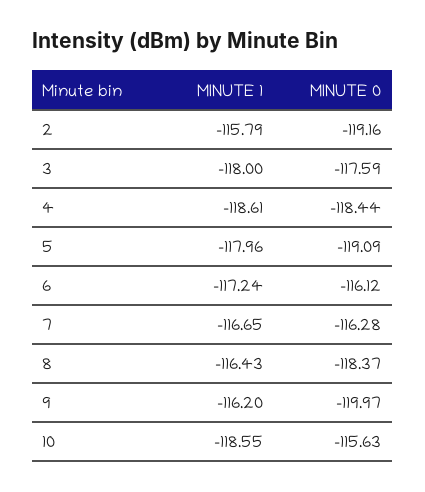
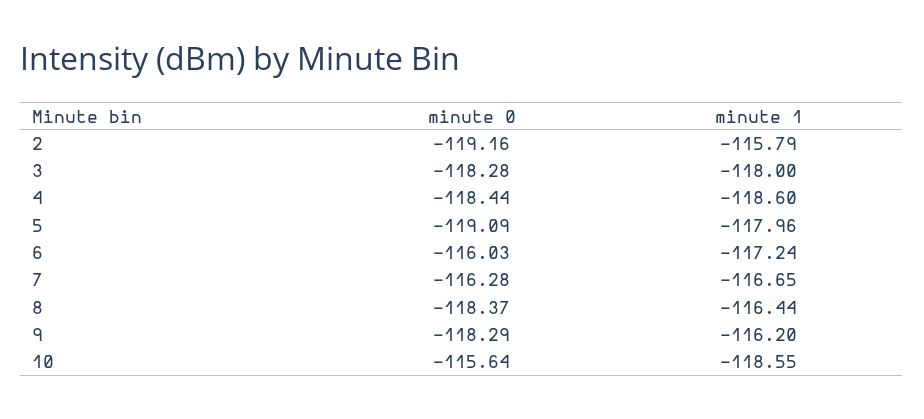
  {
    "MINUTE 1": {
      "2": -115.79,
      "3": -118,
-     "4": -118.61,
+     "4": -118.6,
      "5": -117.96,
      "6": -117.24,
      "7": -116.65,
-     "8": -116.43,
+     "8": -116.44,
      "9": -116.2,
      "10": -118.55
    },
    "MINUTE 0": {
      "2": -119.16,
-     "3": -117.59,
+     "3": -118.28,
      "4": -118.44,
      "5": -119.09,
-     "6": -116.12,
+     "6": -116.03,
      "7": -116.28,
      "8": -118.37,
-     "9": -119.97,
+     "9": -118.29,
-     "10": -115.63
+     "10": -115.64
    }
  }

